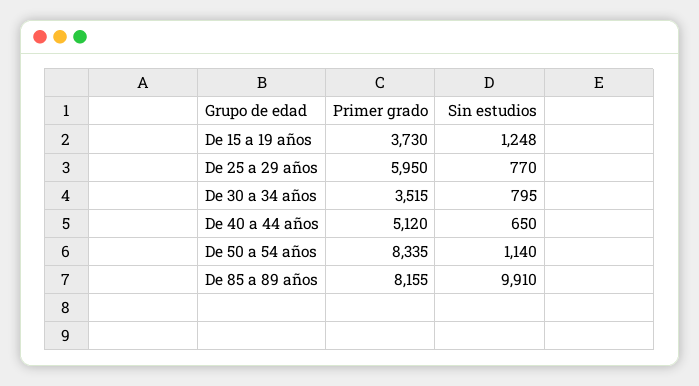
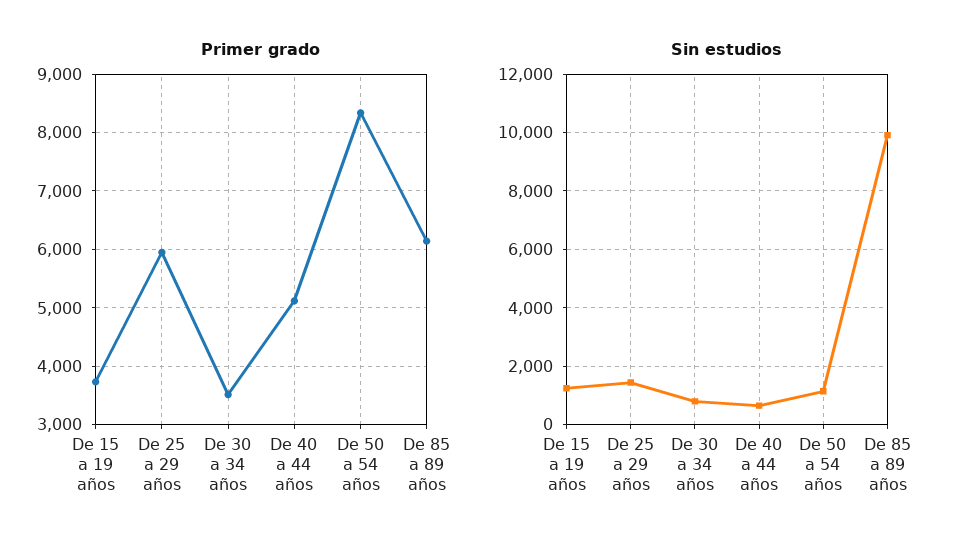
  {
    "Primer grado": {
      "De 15 a 19 años": 3730,
      "De 25 a 29 años": 5950,
      "De 30 a 34 años": 3515,
      "De 40 a 44 años": 5120,
      "De 50 a 54 años": 8335,
-     "De 85 a 89 años": 8155
+     "De 85 a 89 años": 6200
    },
    "Sin estudios": {
      "De 15 a 19 años": 1248,
-     "De 25 a 29 años": 770,
+     "De 25 a 29 años": 1500,
      "De 30 a 34 años": 795,
      "De 40 a 44 años": 650,
      "De 50 a 54 años": 1140,
      "De 85 a 89 años": 9910
    }
  }

